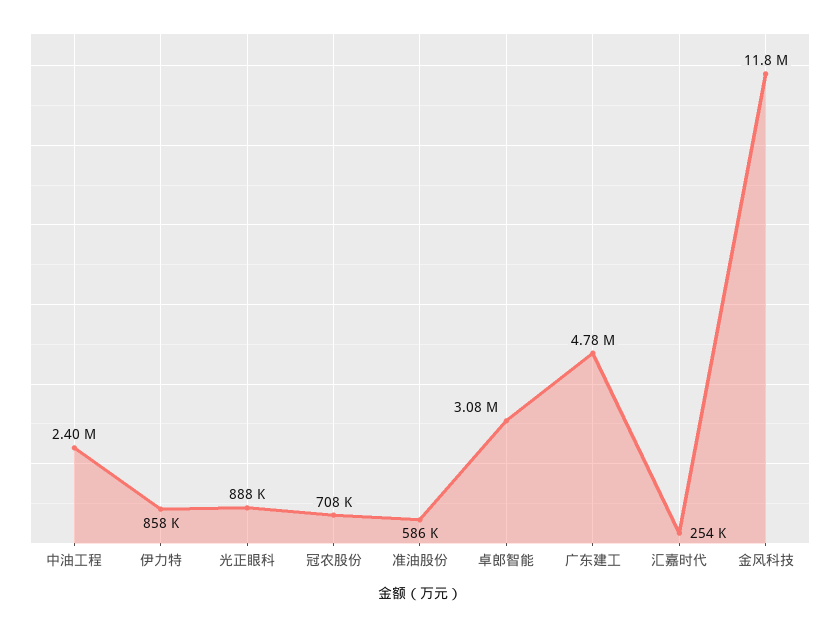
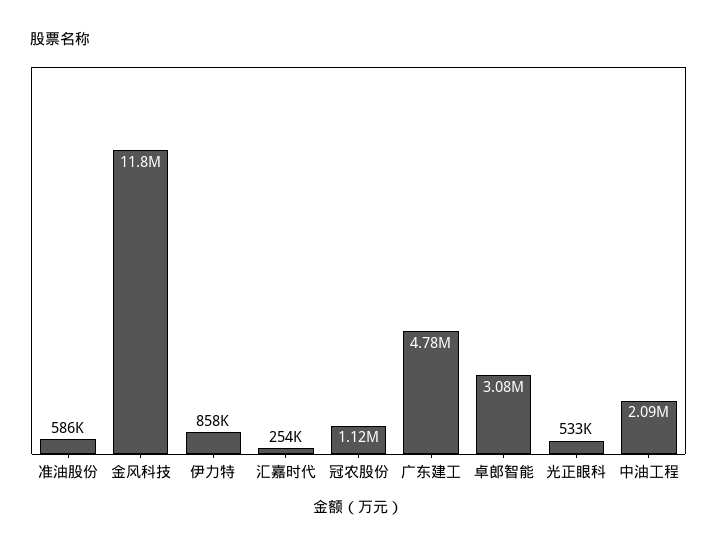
  {
-   "中油工程": 2400000,
+   "中油工程": 2090000,
    "伊力特": 858000,
-   "光正眼科": 888000,
+   "光正眼科": 533000,
-   "冠农股份": 708000,
+   "冠农股份": 1120000,
    "准油股份": 586000,
    "卓郎智能": 3080000,
    "广东建工": 4780000,
    "汇嘉时代": 254000,
    "金风科技": 11800000
  }

